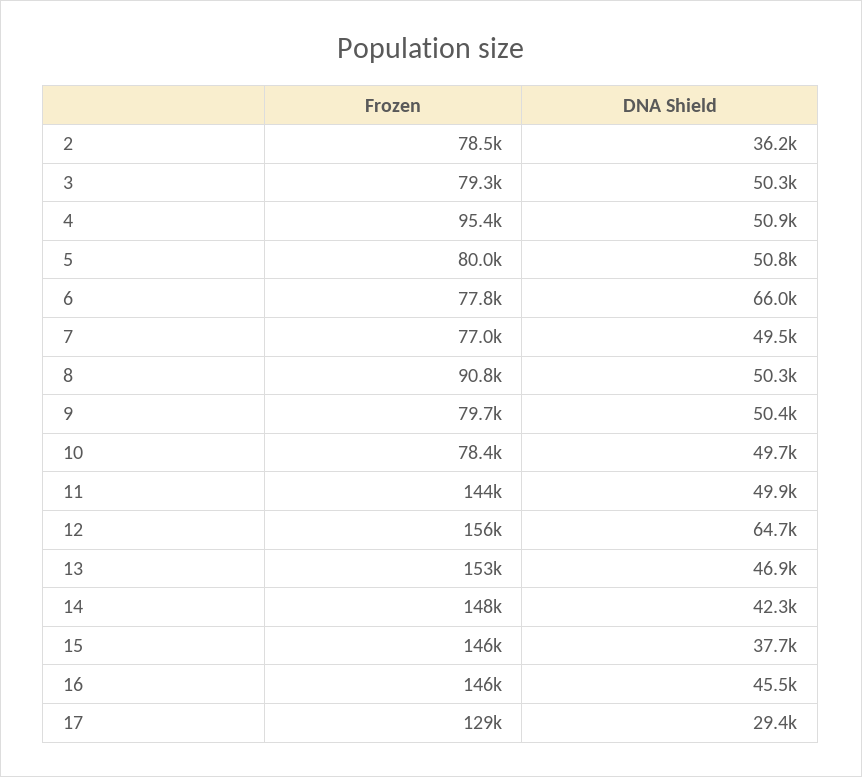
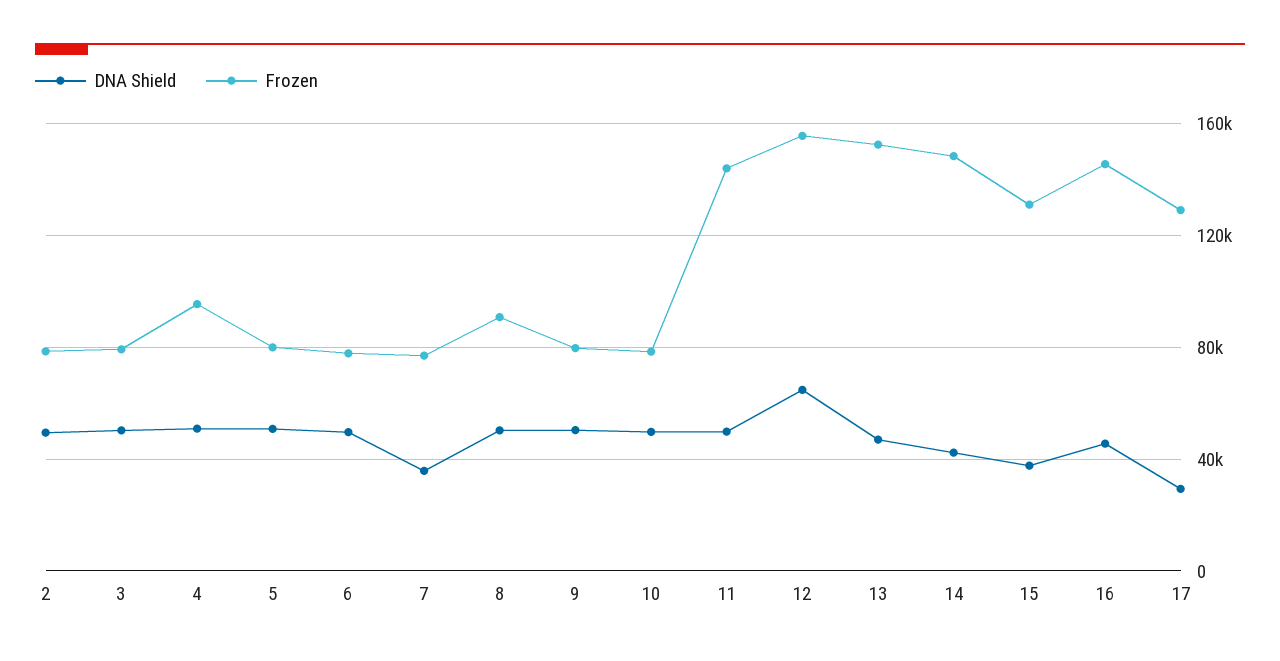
  {
    "Frozen": {
      "2": 78500,
      "3": 79300,
      "4": 95400,
      "5": 80000,
      "6": 77800,
      "7": 77000,
      "8": 90800,
      "9": 79700,
      "10": 78400,
      "11": 144000,
      "12": 156000,
      "13": 153000,
      "14": 148000,
-     "15": 146000,
+     "15": 130000,
      "16": 146000,
      "17": 129000
    },
    "DNA Shield": {
-     "2": 36200,
+     "2": 50000,
      "3": 50300,
      "4": 50900,
      "5": 50800,
-     "6": 66000,
+     "6": 50000,
-     "7": 49500,
+     "7": 35000,
      "8": 50300,
      "9": 50400,
      "10": 49700,
      "11": 49900,
      "12": 64700,
      "13": 46900,
      "14": 42300,
      "15": 37700,
      "16": 45500,
      "17": 29400
    }
  }

